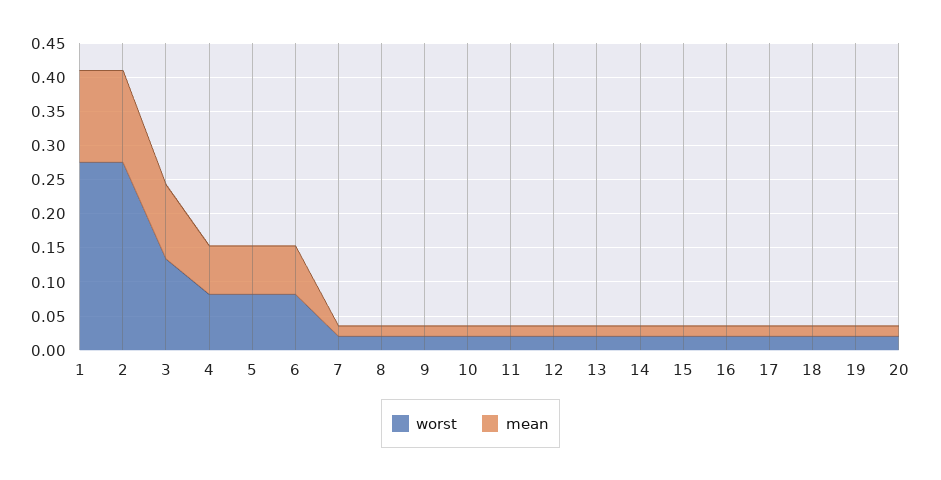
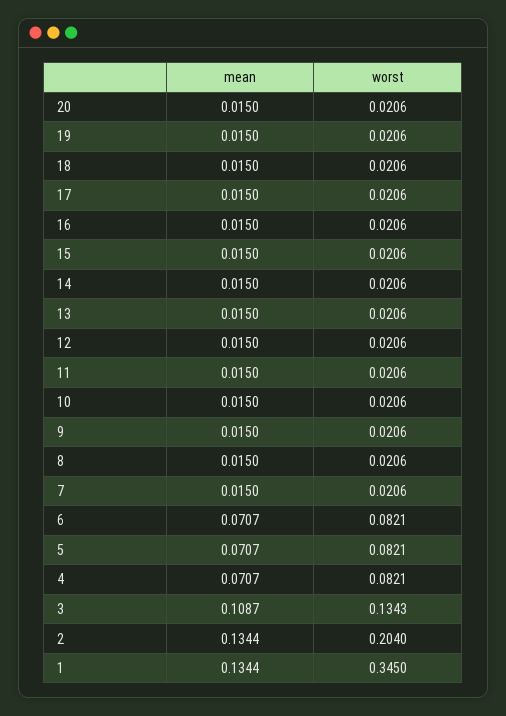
  {
    "worst": {
-     "1": 0.275,
+     "1": 0.345,
-     "2": 0.275,
+     "2": 0.204,
      "3": 0.1343,
      "4": 0.0821,
      "5": 0.0821,
      "6": 0.0821,
      "7": 0.0206,
      "8": 0.0206,
      "9": 0.0206,
      "10": 0.0206,
      "11": 0.0206,
      "12": 0.0206,
      "13": 0.0206,
      "14": 0.0206,
      "15": 0.0206,
      "16": 0.0206,
      "17": 0.0206,
      "18": 0.0206,
      "19": 0.0206,
      "20": 0.0206
    },
    "mean": {
      "1": 0.1344,
      "2": 0.1344,
      "3": 0.1087,
      "4": 0.0707,
      "5": 0.0707,
      "6": 0.0707,
      "7": 0.015,
      "8": 0.015,
      "9": 0.015,
      "10": 0.015,
      "11": 0.015,
      "12": 0.015,
      "13": 0.015,
      "14": 0.015,
      "15": 0.015,
      "16": 0.015,
      "17": 0.015,
      "18": 0.015,
      "19": 0.015,
      "20": 0.015
    }
  }

